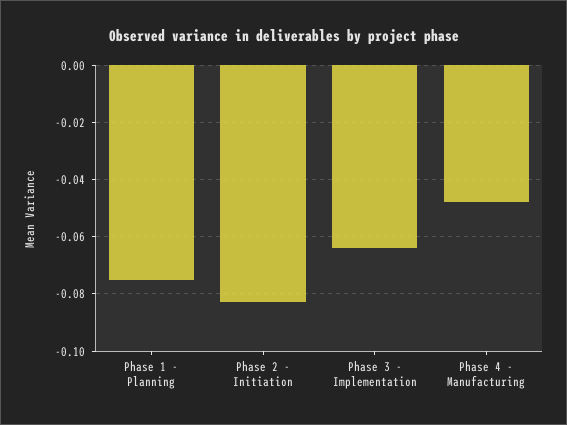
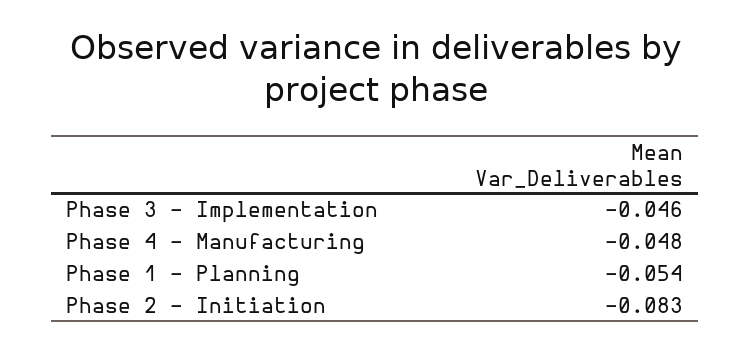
  {
-   "Phase 1 - Planning": -0.075,
+   "Phase 1 - Planning": -0.054,
    "Phase 2 - Initiation": -0.083,
-   "Phase 3 - Implementation": -0.065,
+   "Phase 3 - Implementation": -0.046,
    "Phase 4 - Manufacturing": -0.048
  }

